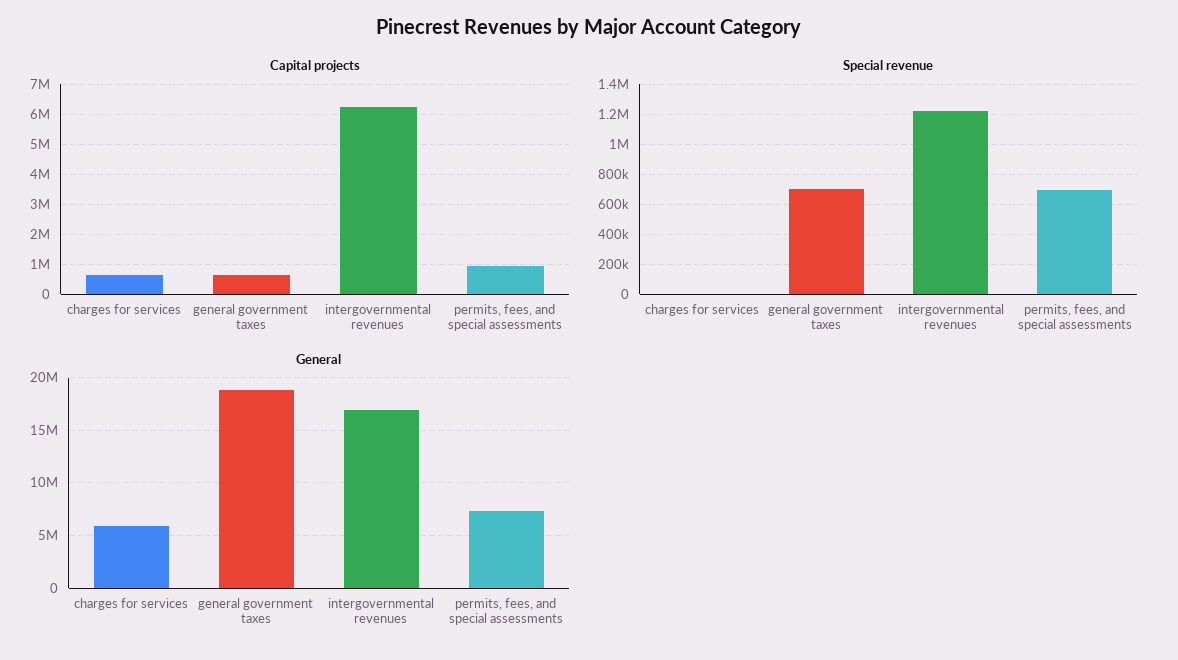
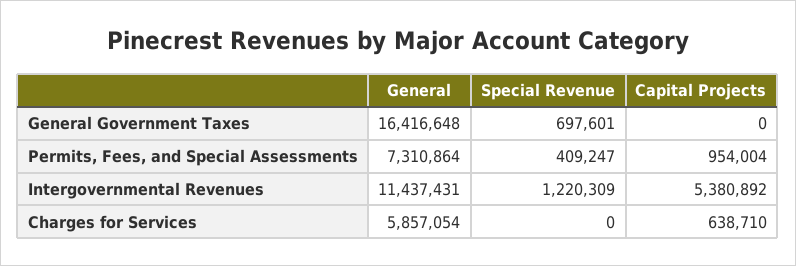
  {
    "Capital projects": {
      "charges for services": 638710,
-     "general government taxes": 600000,
+     "general government taxes": 0,
-     "intergovernmental revenues": 6200000,
+     "intergovernmental revenues": 5380892,
      "permits, fees, and special assessments": 954004
    },
    "Special revenue": {
      "charges for services": 0,
      "general government taxes": 697601,
      "intergovernmental revenues": 1220309,
-     "permits, fees, and special assessments": 700000
+     "permits, fees, and special assessments": 409247
    },
    "General": {
      "charges for services": 5857054,
-     "general government taxes": 19000000,
+     "general government taxes": 16416648,
-     "intergovernmental revenues": 17000000,
+     "intergovernmental revenues": 11437431,
      "permits, fees, and special assessments": 7310864
    }
  }

